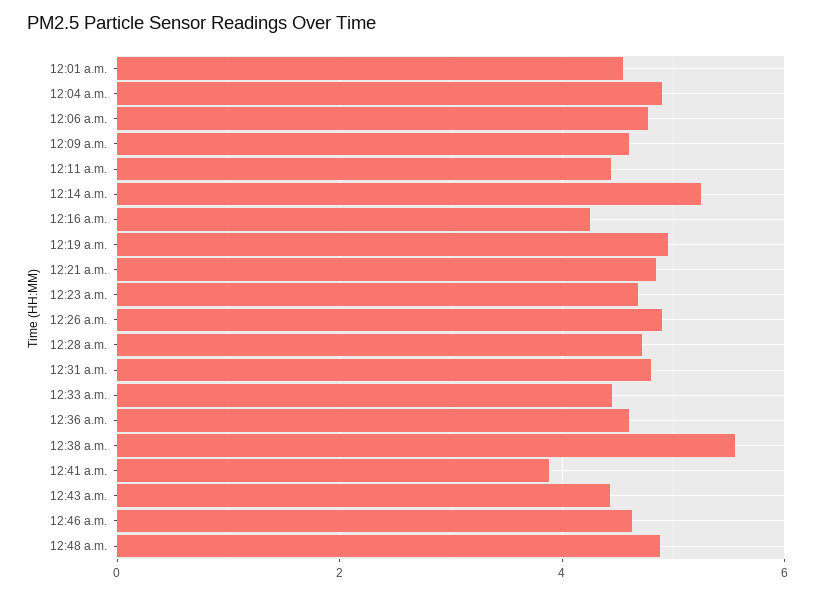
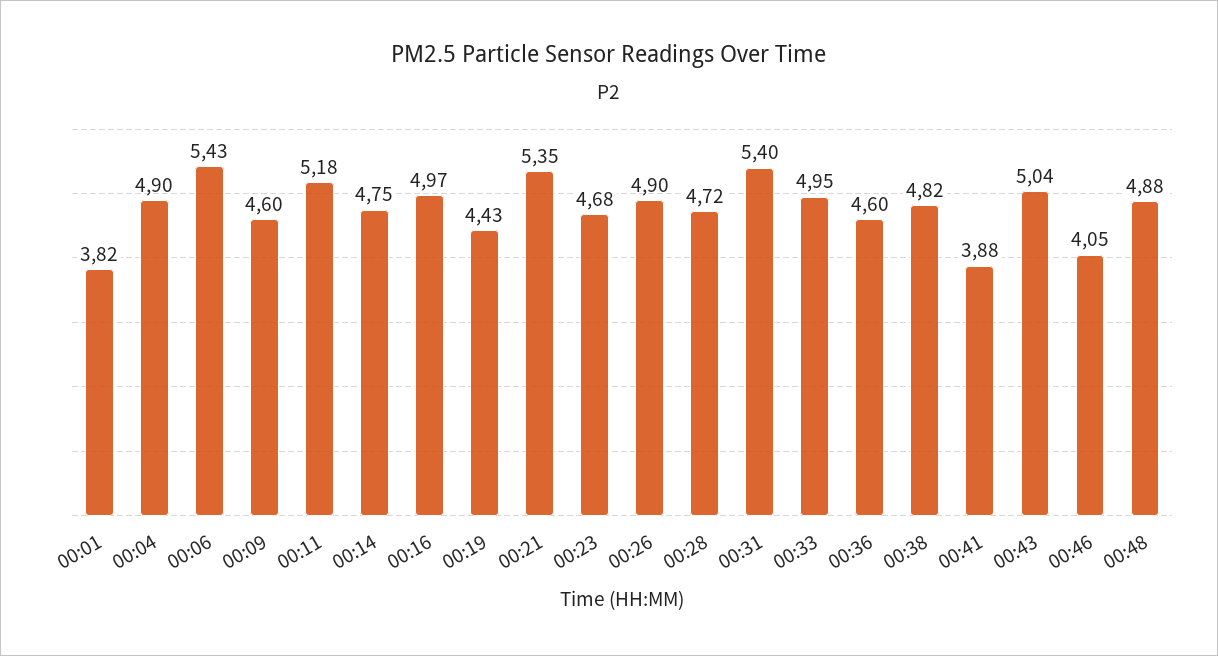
  {
-   "12:01 a.m.": 4.6,
+   "12:01 a.m.": 3.82,
    "12:04 a.m.": 4.9,
-   "12:06 a.m.": 4.8,
+   "12:06 a.m.": 5.43,
    "12:09 a.m.": 4.6,
-   "12:11 a.m.": 4.4,
+   "12:11 a.m.": 5.18,
-   "12:14 a.m.": 5.2,
+   "12:14 a.m.": 4.75,
-   "12:16 a.m.": 4.2,
+   "12:16 a.m.": 4.97,
-   "12:19 a.m.": 5,
+   "12:19 a.m.": 4.43,
-   "12:21 a.m.": 4.8,
+   "12:21 a.m.": 5.35,
    "12:23 a.m.": 4.68,
    "12:26 a.m.": 4.9,
    "12:28 a.m.": 4.72,
-   "12:31 a.m.": 4.8,
+   "12:31 a.m.": 5.4,
-   "12:33 a.m.": 4.4,
+   "12:33 a.m.": 4.95,
    "12:36 a.m.": 4.6,
-   "12:38 a.m.": 5.6,
+   "12:38 a.m.": 4.82,
    "12:41 a.m.": 3.88,
-   "12:43 a.m.": 4.4,
+   "12:43 a.m.": 5.04,
-   "12:46 a.m.": 4.6,
+   "12:46 a.m.": 4.05,
    "12:48 a.m.": 4.88
  }

